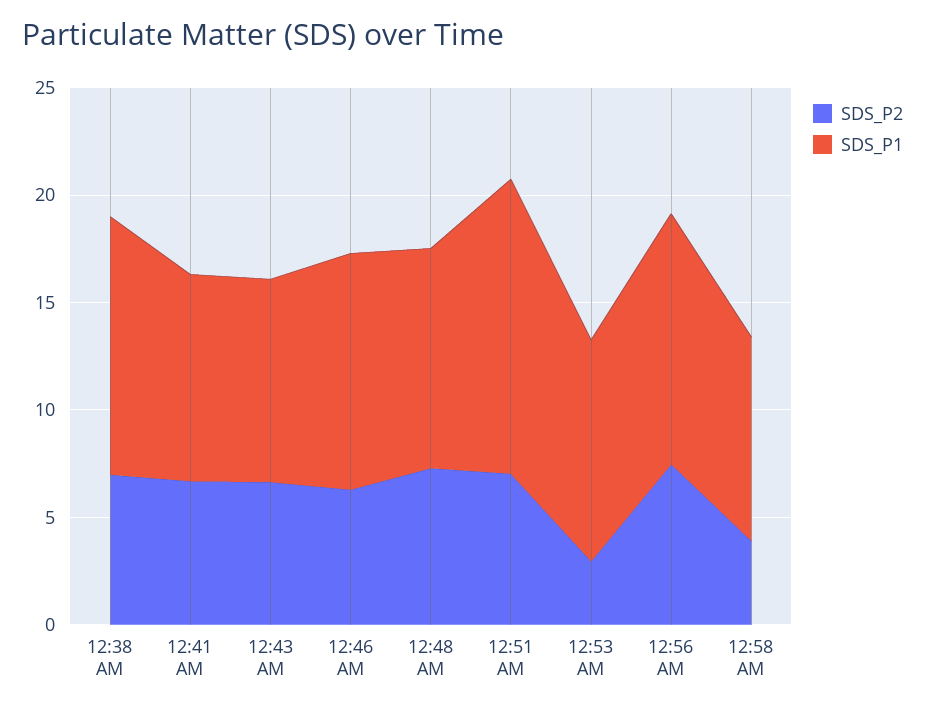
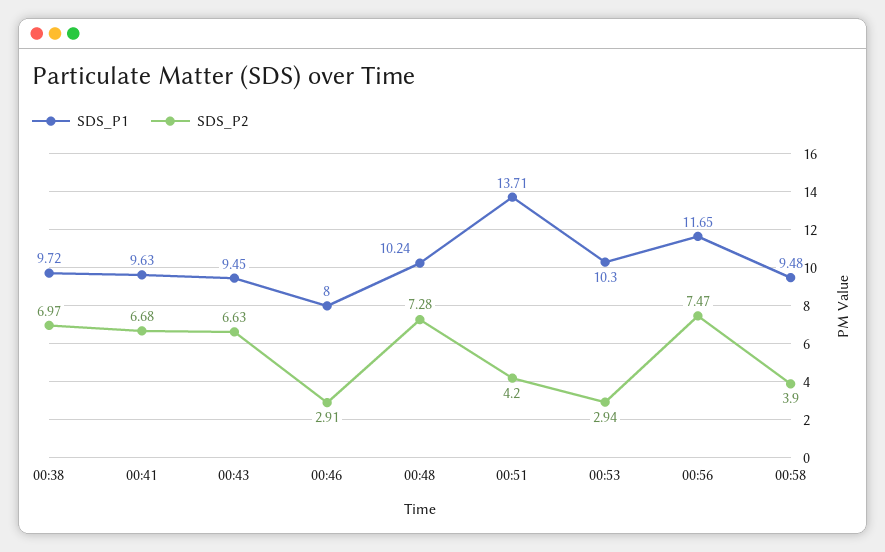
  {
    "SDS_P2": {
      "12:38 AM": 6.97,
      "12:41 AM": 6.68,
      "12:43 AM": 6.63,
-     "12:46 AM": 6,
+     "12:46 AM": 2.91,
      "12:48 AM": 7.28,
-     "12:51 AM": 7,
+     "12:51 AM": 4.2,
      "12:53 AM": 2.94,
      "12:56 AM": 7.47,
      "12:58 AM": 3.9
    },
    "SDS_P1": {
-     "12:38 AM": 12,
+     "12:38 AM": 9.72,
      "12:41 AM": 9.63,
      "12:43 AM": 9.45,
-     "12:46 AM": 11,
+     "12:46 AM": 8,
      "12:48 AM": 10.24,
      "12:51 AM": 13.71,
      "12:53 AM": 10.3,
      "12:56 AM": 11.65,
      "12:58 AM": 9.48
    }
  }

